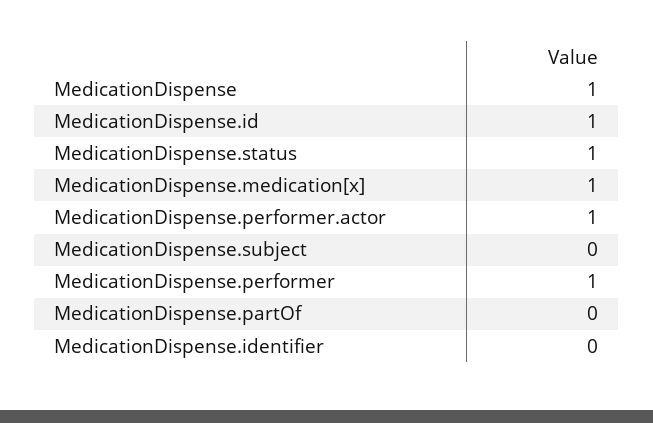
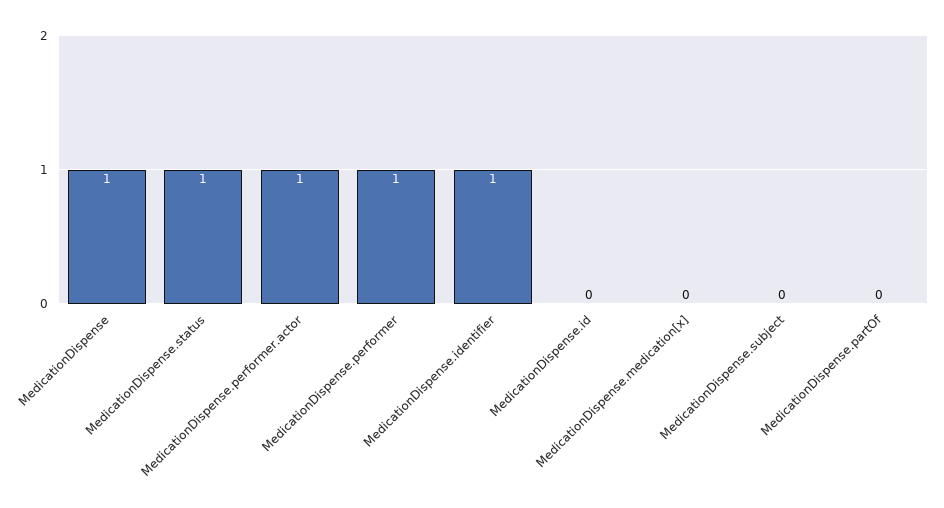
  {
    "MedicationDispense": 1,
-   "MedicationDispense.id": 1,
+   "MedicationDispense.id": 0,
    "MedicationDispense.status": 1,
-   "MedicationDispense.medication[x]": 1,
+   "MedicationDispense.medication[x]": 0,
    "MedicationDispense.performer.actor": 1,
    "MedicationDispense.subject": 0,
    "MedicationDispense.performer": 1,
    "MedicationDispense.partOf": 0,
-   "MedicationDispense.identifier": 0
+   "MedicationDispense.identifier": 1
  }

